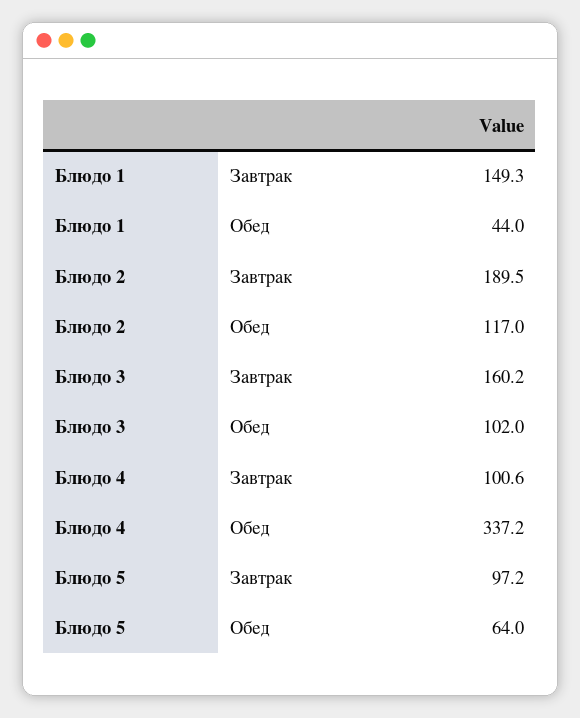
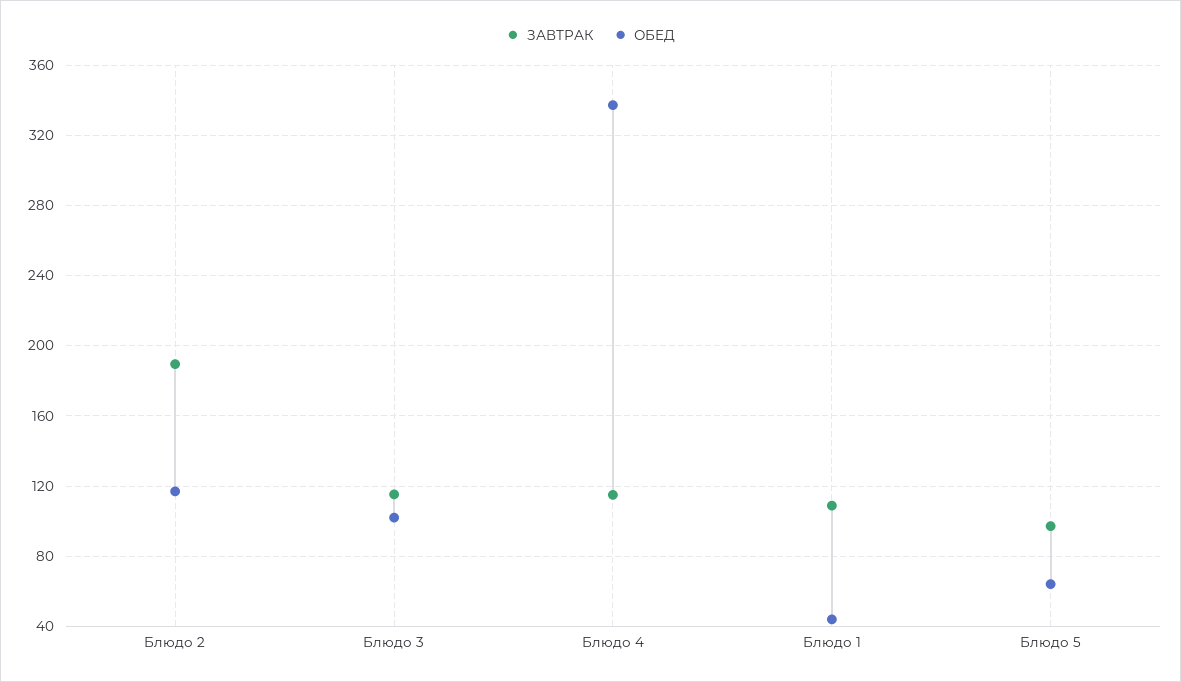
  {
    "Завтрак": {
-     "Блюдо 1": 149.3,
+     "Блюдо 1": 110,
      "Блюдо 2": 189.5,
-     "Блюдо 3": 160.2,
+     "Блюдо 3": 115,
-     "Блюдо 4": 100.6,
+     "Блюдо 4": 115,
      "Блюдо 5": 97.2
    },
    "Обед": {
      "Блюдо 1": 44,
      "Блюдо 2": 117,
      "Блюдо 3": 102,
      "Блюдо 4": 337.2,
      "Блюдо 5": 64
    }
  }

